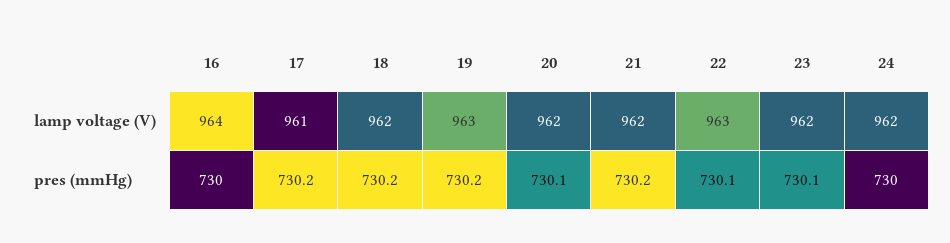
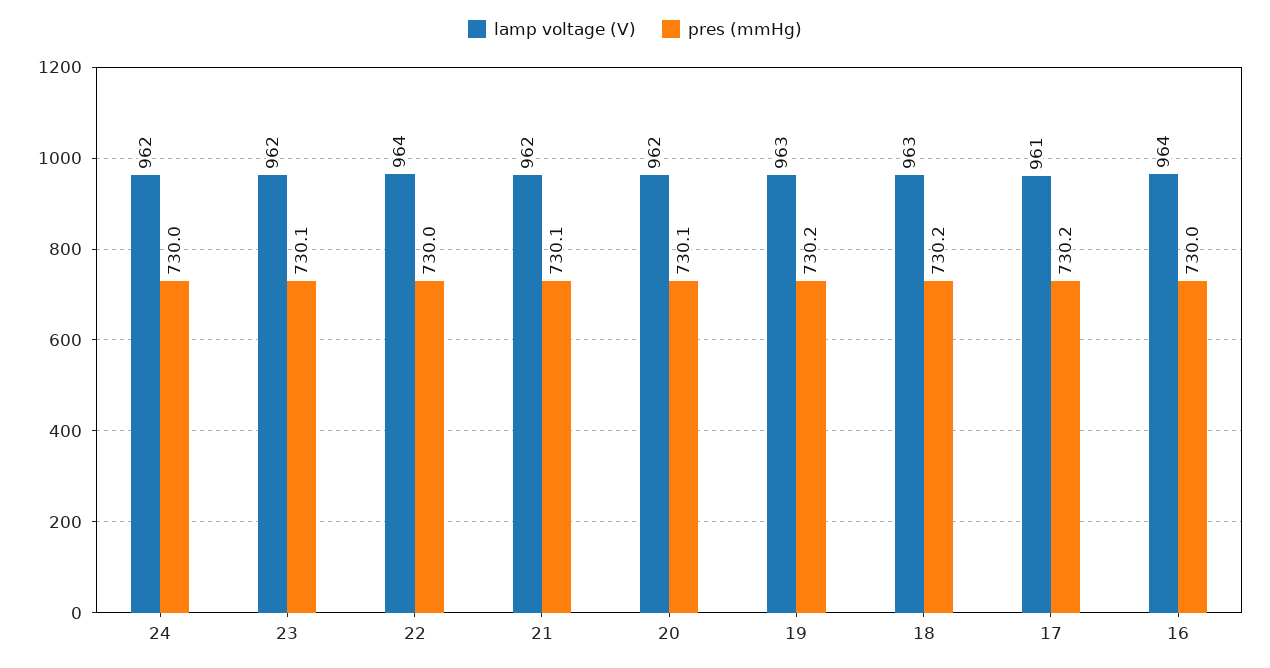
  {
    "lamp voltage (V)": {
      "16": 964,
      "17": 961,
-     "18": 962,
+     "18": 963,
      "19": 963,
      "20": 962,
      "21": 962,
-     "22": 963,
+     "22": 964,
      "23": 962,
      "24": 962
    },
    "pres (mmHg)": {
      "16": 730,
      "17": 730.2,
      "18": 730.2,
      "19": 730.2,
      "20": 730.1,
-     "21": 730.2,
+     "21": 730.1,
-     "22": 730.1,
+     "22": 730,
      "23": 730.1,
      "24": 730
    }
  }

